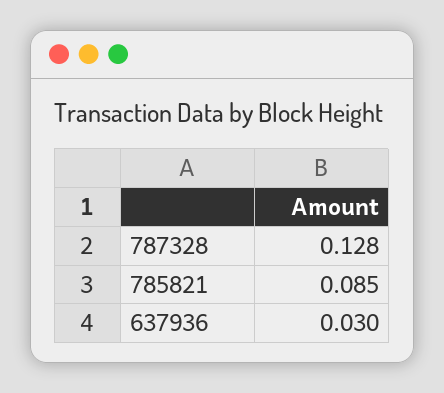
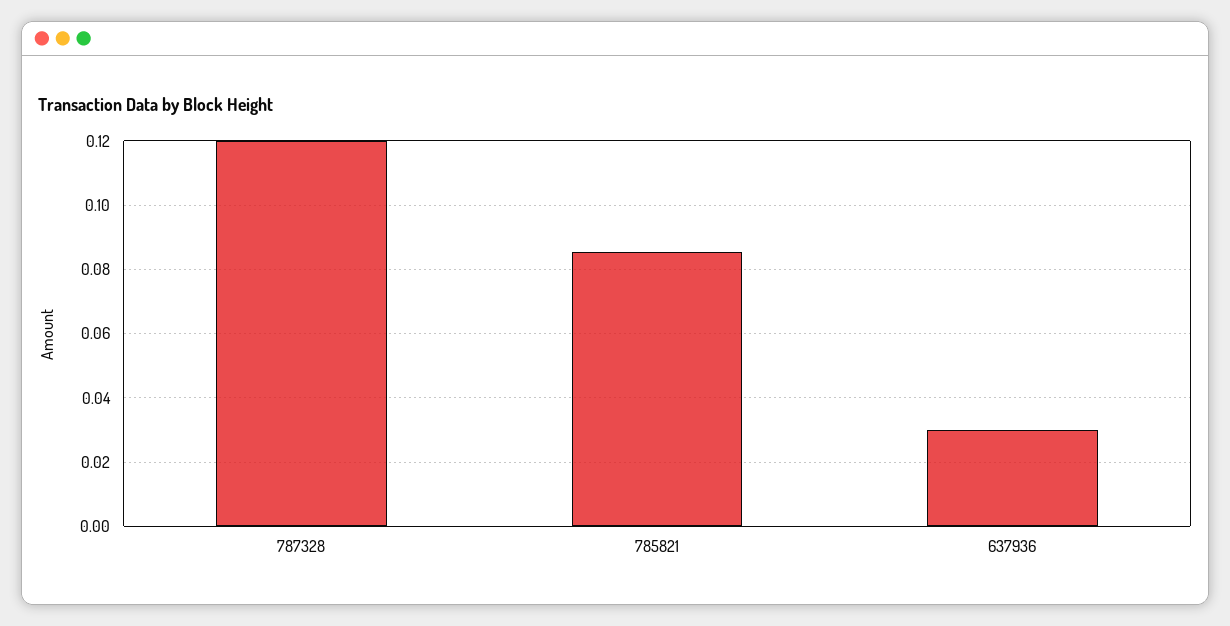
  {
-   "787328": 0.128,
+   "787328": 0.12,
    "785821": 0.085,
    "637936": 0.03
  }

